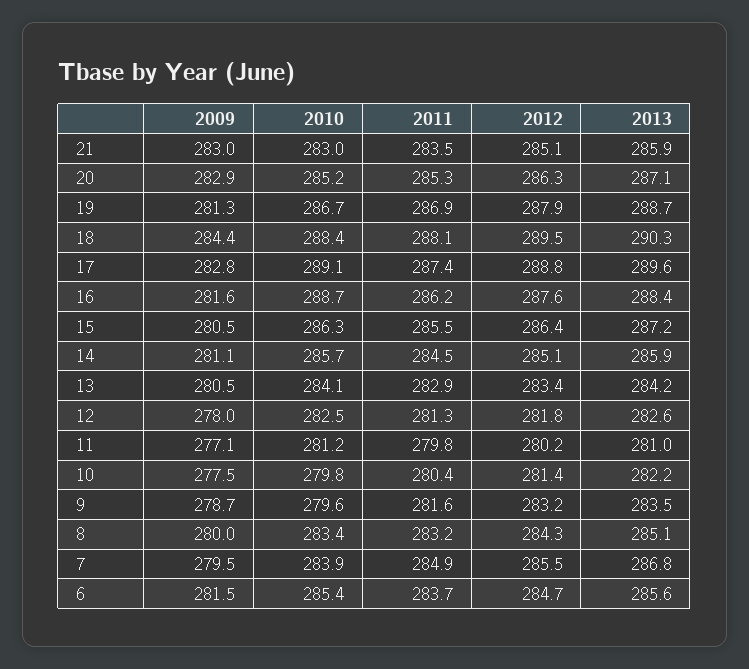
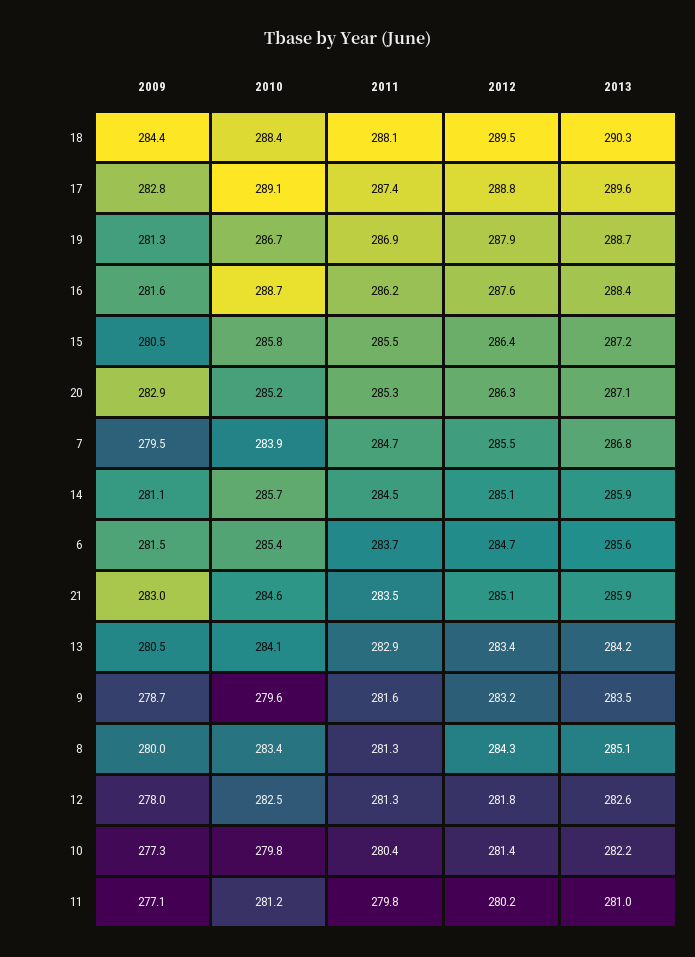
  {
    "2009": {
      "21": 283,
      "20": 282.9,
      "19": 281.3,
      "18": 284.4,
      "17": 282.8,
      "16": 281.6,
      "15": 280.5,
      "14": 281.1,
      "13": 280.5,
      "12": 278,
      "11": 277.1,
-     "10": 277.5,
+     "10": 277.3,
      "9": 278.7,
      "8": 280,
      "7": 279.5,
      "6": 281.5
    },
    "2010": {
-     "21": 283,
+     "21": 284.6,
      "20": 285.2,
      "19": 286.7,
      "18": 288.4,
      "17": 289.1,
      "16": 288.7,
-     "15": 286.3,
+     "15": 285.8,
      "14": 285.7,
      "13": 284.1,
      "12": 282.5,
      "11": 281.2,
      "10": 279.8,
      "9": 279.6,
      "8": 283.4,
      "7": 283.9,
      "6": 285.4
    },
    "2011": {
      "21": 283.5,
      "20": 285.3,
      "19": 286.9,
      "18": 288.1,
      "17": 287.4,
      "16": 286.2,
      "15": 285.5,
      "14": 284.5,
      "13": 282.9,
      "12": 281.3,
      "11": 279.8,
      "10": 280.4,
      "9": 281.6,
-     "8": 283.2,
+     "8": 281.3,
-     "7": 284.9,
+     "7": 284.7,
      "6": 283.7
    },
    "2012": {
      "21": 285.1,
      "20": 286.3,
      "19": 287.9,
      "18": 289.5,
      "17": 288.8,
      "16": 287.6,
      "15": 286.4,
      "14": 285.1,
      "13": 283.4,
      "12": 281.8,
      "11": 280.2,
      "10": 281.4,
      "9": 283.2,
      "8": 284.3,
      "7": 285.5,
      "6": 284.7
    },
    "2013": {
      "21": 285.9,
      "20": 287.1,
      "19": 288.7,
      "18": 290.3,
      "17": 289.6,
      "16": 288.4,
      "15": 287.2,
      "14": 285.9,
      "13": 284.2,
      "12": 282.6,
      "11": 281,
      "10": 282.2,
      "9": 283.5,
      "8": 285.1,
      "7": 286.8,
      "6": 285.6
    }
  }

